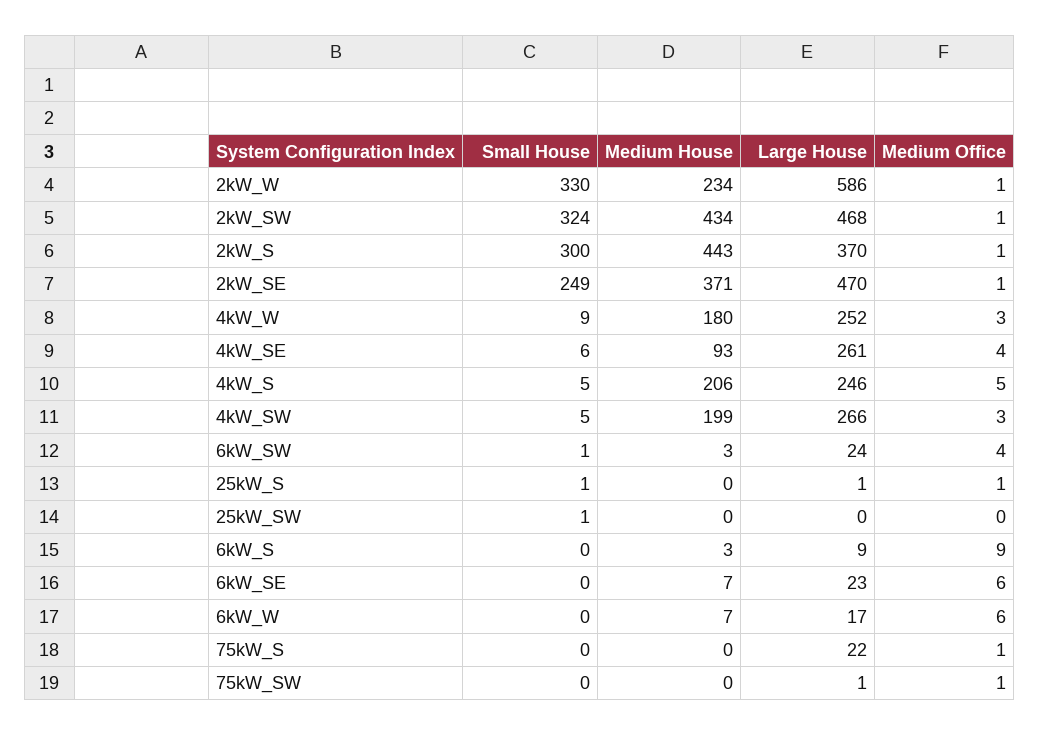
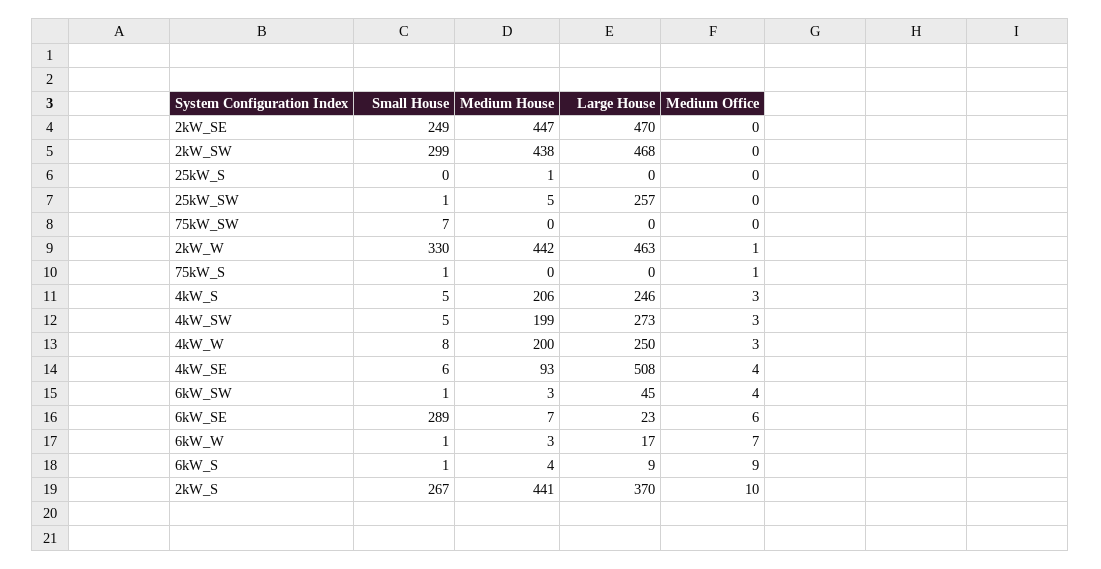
  {
    "Small House": {
      "2kW_W": 330,
-     "2kW_SW": 324,
+     "2kW_SW": 299,
-     "2kW_S": 300,
+     "2kW_S": 267,
      "2kW_SE": 249,
-     "4kW_W": 9,
+     "4kW_W": 8,
      "4kW_SE": 6,
      "4kW_S": 5,
      "4kW_SW": 5,
      "6kW_SW": 1,
-     "25kW_S": 1,
+     "25kW_S": 0,
      "25kW_SW": 1,
-     "6kW_S": 0,
+     "6kW_S": 1,
-     "6kW_SE": 0,
+     "6kW_SE": 289,
-     "6kW_W": 0,
+     "6kW_W": 1,
-     "75kW_S": 0,
+     "75kW_S": 1,
-     "75kW_SW": 0
+     "75kW_SW": 7
    },
    "Medium House": {
-     "2kW_W": 234,
+     "2kW_W": 442,
-     "2kW_SW": 434,
+     "2kW_SW": 438,
-     "2kW_S": 443,
+     "2kW_S": 441,
-     "2kW_SE": 371,
+     "2kW_SE": 447,
-     "4kW_W": 180,
+     "4kW_W": 200,
      "4kW_SE": 93,
      "4kW_S": 206,
      "4kW_SW": 199,
      "6kW_SW": 3,
-     "25kW_S": 0,
+     "25kW_S": 1,
-     "25kW_SW": 0,
+     "25kW_SW": 5,
-     "6kW_S": 3,
+     "6kW_S": 4,
      "6kW_SE": 7,
-     "6kW_W": 7,
+     "6kW_W": 3,
      "75kW_S": 0,
      "75kW_SW": 0
    },
    "Large House": {
-     "2kW_W": 586,
+     "2kW_W": 463,
      "2kW_SW": 468,
      "2kW_S": 370,
      "2kW_SE": 470,
-     "4kW_W": 252,
+     "4kW_W": 250,
-     "4kW_SE": 261,
+     "4kW_SE": 508,
      "4kW_S": 246,
-     "4kW_SW": 266,
+     "4kW_SW": 273,
-     "6kW_SW": 24,
+     "6kW_SW": 45,
-     "25kW_S": 1,
+     "25kW_S": 0,
-     "25kW_SW": 0,
+     "25kW_SW": 257,
      "6kW_S": 9,
      "6kW_SE": 23,
      "6kW_W": 17,
-     "75kW_S": 22,
+     "75kW_S": 0,
-     "75kW_SW": 1
+     "75kW_SW": 0
    },
    "Medium Office": {
      "2kW_W": 1,
-     "2kW_SW": 1,
+     "2kW_SW": 0,
-     "2kW_S": 1,
+     "2kW_S": 10,
-     "2kW_SE": 1,
+     "2kW_SE": 0,
      "4kW_W": 3,
      "4kW_SE": 4,
-     "4kW_S": 5,
+     "4kW_S": 3,
      "4kW_SW": 3,
      "6kW_SW": 4,
-     "25kW_S": 1,
+     "25kW_S": 0,
      "25kW_SW": 0,
      "6kW_S": 9,
      "6kW_SE": 6,
-     "6kW_W": 6,
+     "6kW_W": 7,
      "75kW_S": 1,
-     "75kW_SW": 1
+     "75kW_SW": 0
    }
  }

